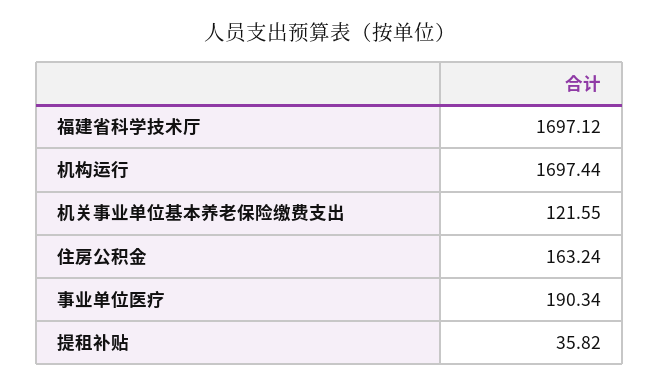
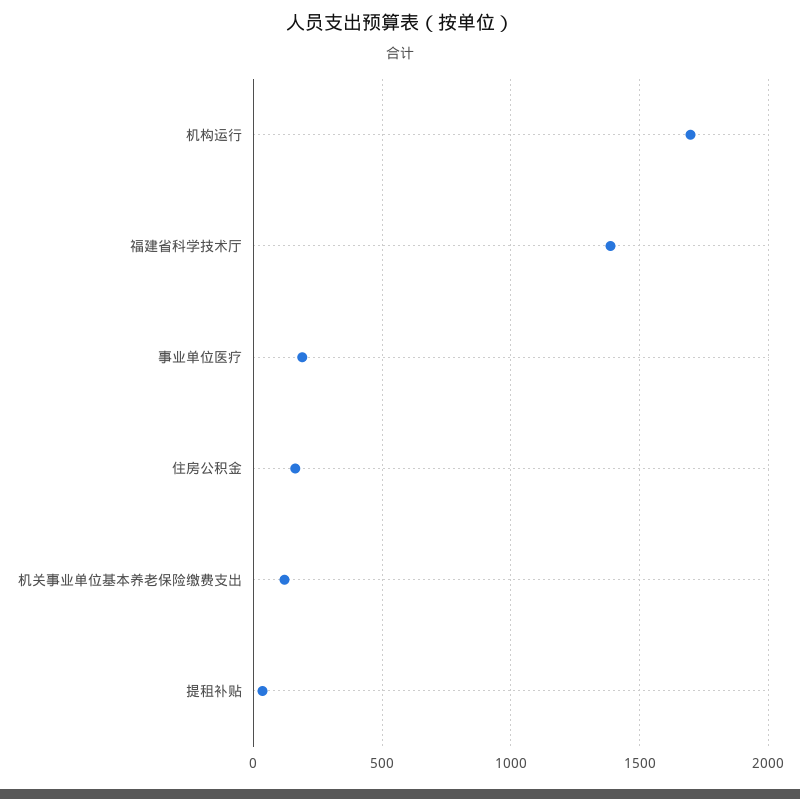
  {
-   "福建省科学技术厅": 1697.12,
+   "福建省科学技术厅": 1400,
    "机构运行": 1697.44,
    "机关事业单位基本养老保险缴费支出": 121.55,
    "住房公积金": 163.24,
    "事业单位医疗": 190.34,
    "提租补贴": 35.82
  }

